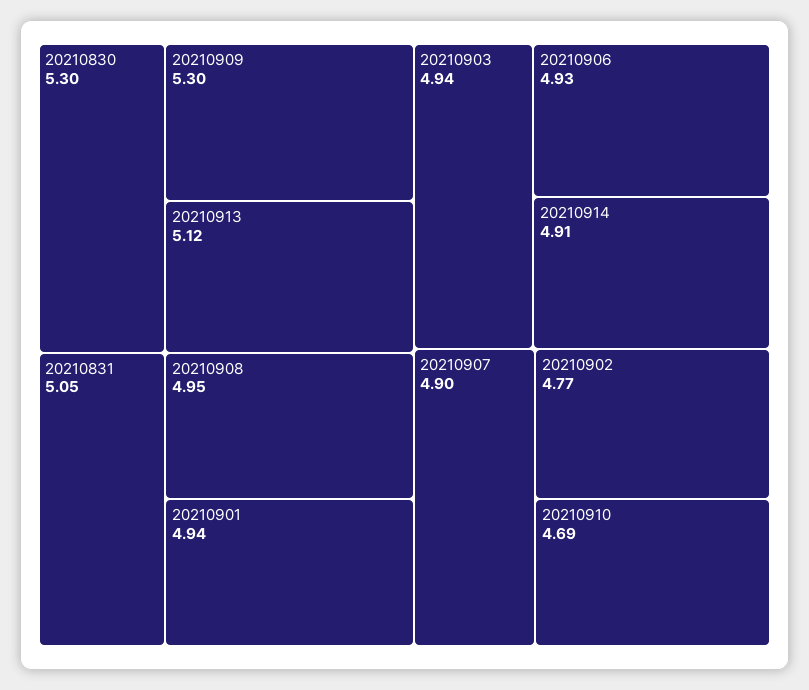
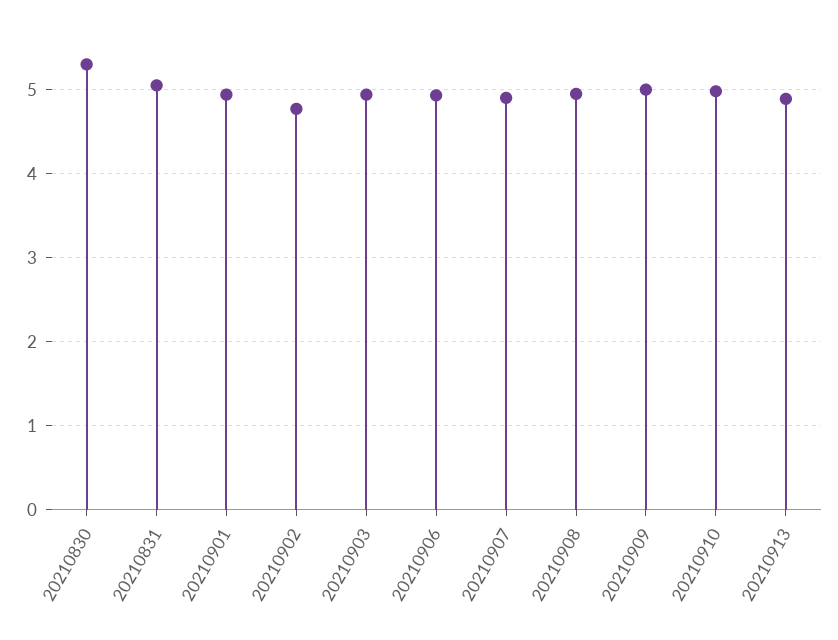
  {
    "20210830": 5.3,
-   "20210909": 5.3,
+   "20210909": 5,
-   "20210913": 5.12,
+   "20210913": 4.9,
    "20210831": 5.05,
    "20210908": 4.95,
    "20210901": 4.94,
    "20210903": 4.94,
    "20210906": 4.93,
-   "20210914": 4.91,
    "20210907": 4.9,
    "20210902": 4.77,
-   "20210910": 4.69
+   "20210910": 5
  }

